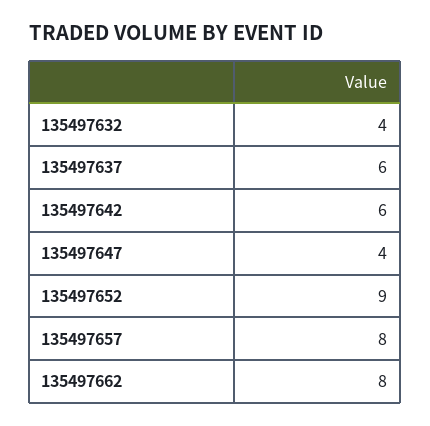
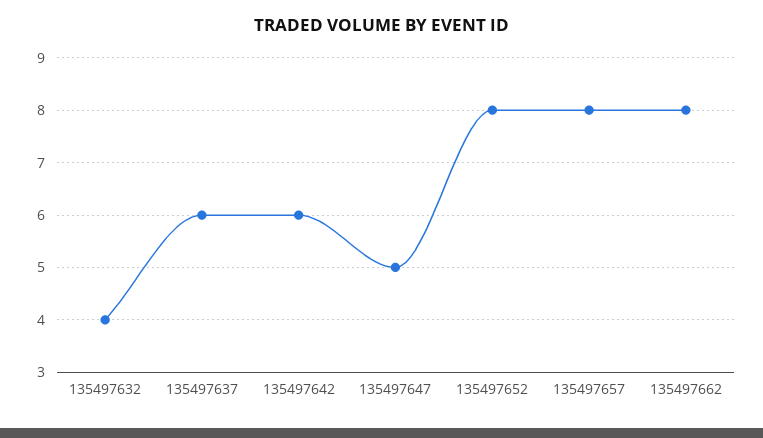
  {
    "135497632": 4,
    "135497637": 6,
    "135497642": 6,
-   "135497647": 4,
+   "135497647": 5,
-   "135497652": 9,
+   "135497652": 8,
    "135497657": 8,
    "135497662": 8
  }

